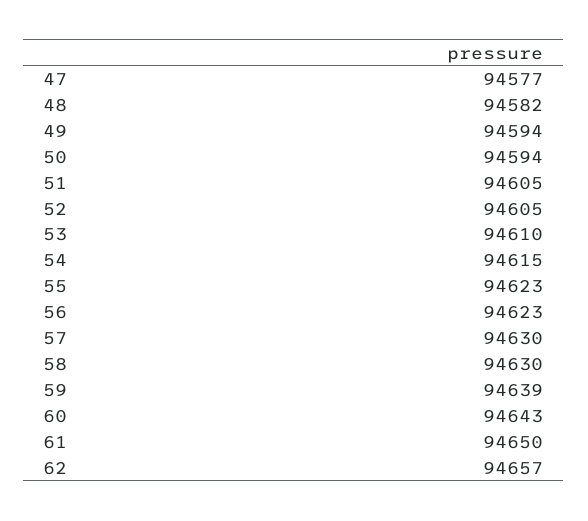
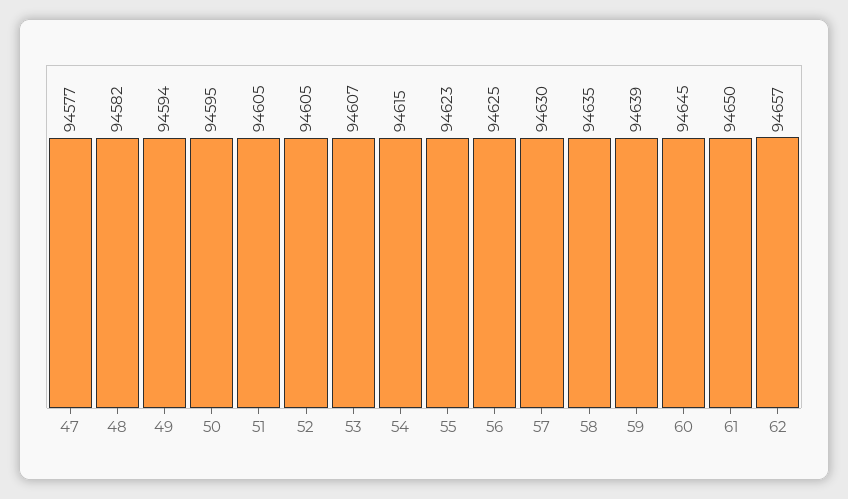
  {
    "47": 94577,
    "48": 94582,
    "49": 94594,
-   "50": 94594,
+   "50": 94595,
    "51": 94605,
    "52": 94605,
-   "53": 94610,
+   "53": 94607,
    "54": 94615,
    "55": 94623,
-   "56": 94623,
+   "56": 94625,
    "57": 94630,
-   "58": 94630,
+   "58": 94635,
    "59": 94639,
-   "60": 94643,
+   "60": 94645,
    "61": 94650,
    "62": 94657
  }

